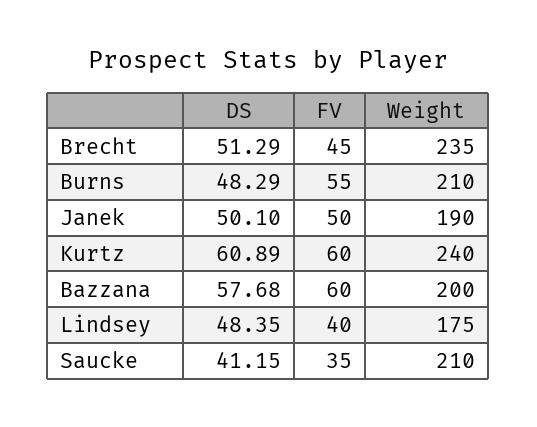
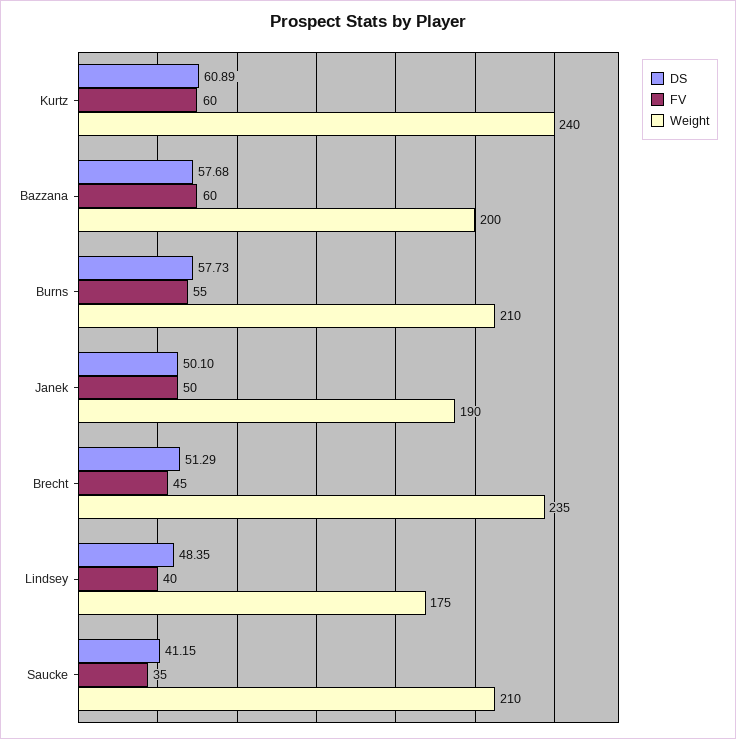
  {
    "DS": {
      "Brecht": 51.29,
-     "Burns": 48.29,
+     "Burns": 57.73,
      "Janek": 50.1,
      "Kurtz": 60.89,
      "Bazzana": 57.68,
      "Lindsey": 48.35,
      "Saucke": 41.15
    },
    "FV": {
      "Brecht": 45,
      "Burns": 55,
      "Janek": 50,
      "Kurtz": 60,
      "Bazzana": 60,
      "Lindsey": 40,
      "Saucke": 35
    },
    "Weight": {
      "Brecht": 235,
      "Burns": 210,
      "Janek": 190,
      "Kurtz": 240,
      "Bazzana": 200,
      "Lindsey": 175,
      "Saucke": 210
    }
  }

